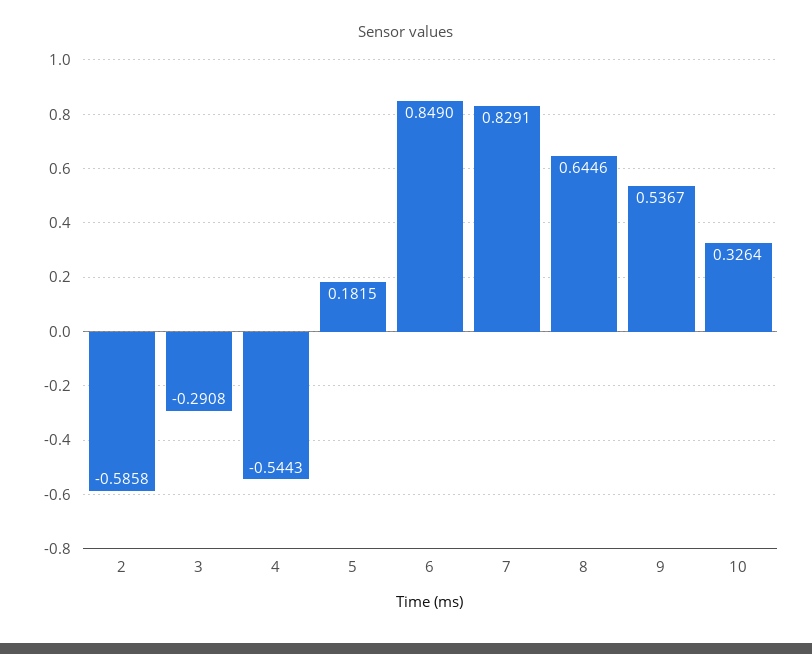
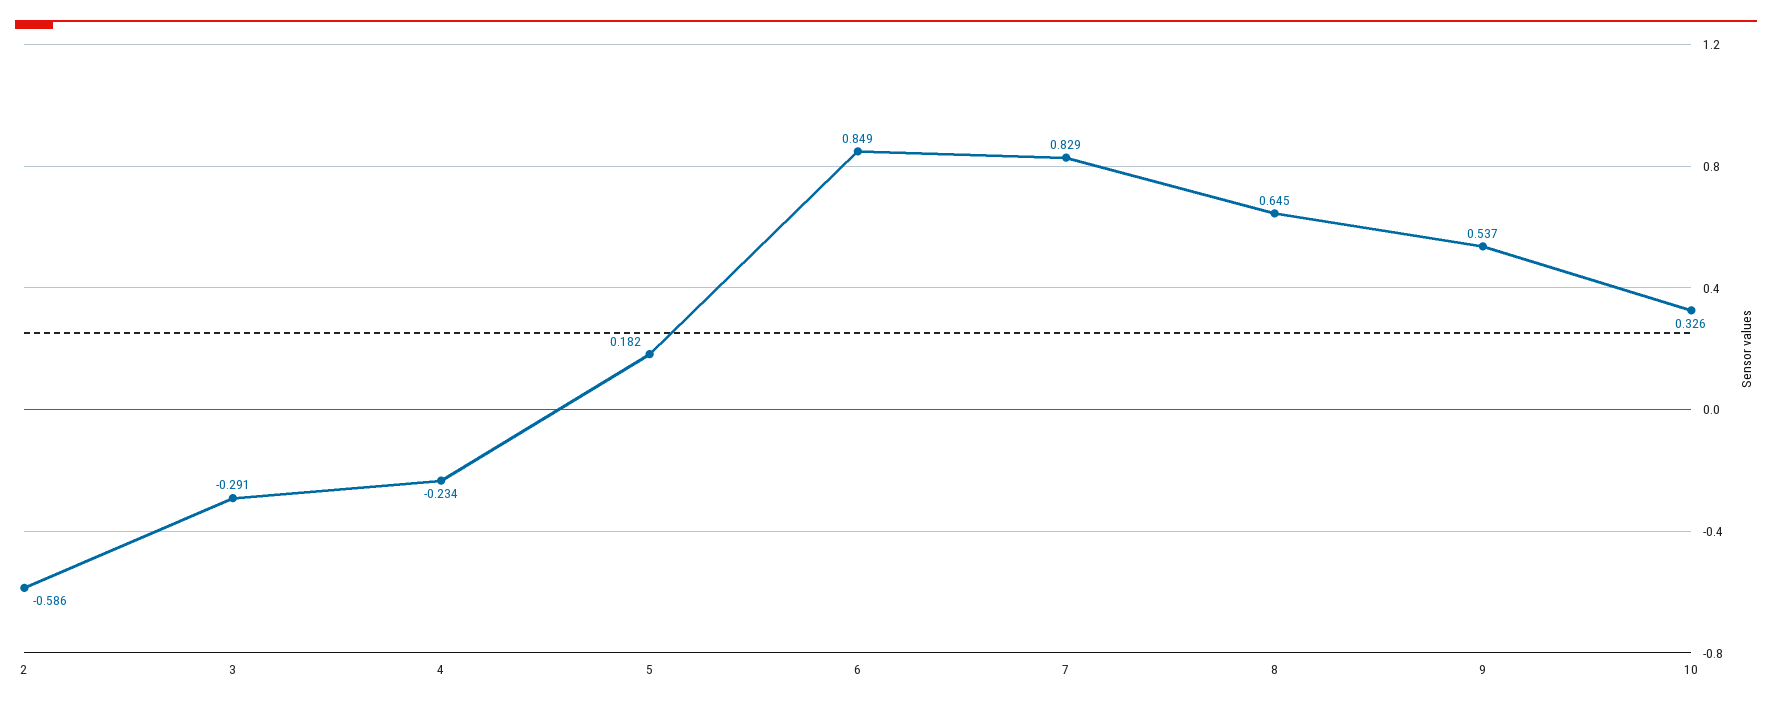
  {
    "2": -0.5858,
    "3": -0.2908,
-   "4": -0.5443,
+   "4": -0.234,
    "5": 0.1815,
    "6": 0.849,
    "7": 0.8291,
    "8": 0.6446,
    "9": 0.5367,
    "10": 0.3264
  }

